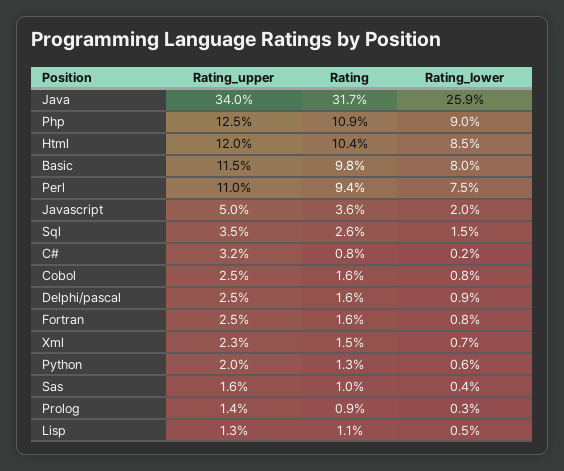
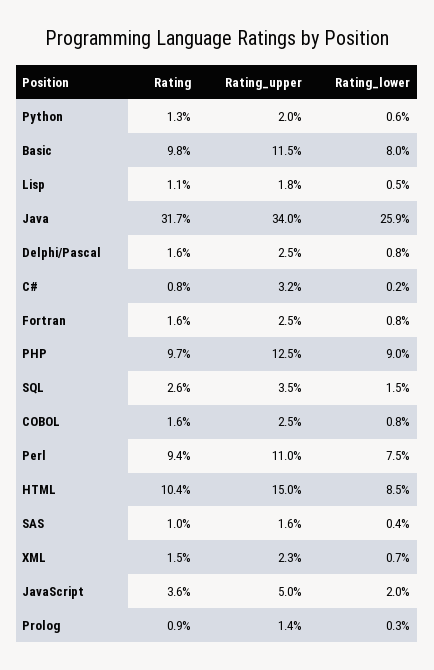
  {
    "Rating_upper": {
      "Java": 34,
      "Php": 12.5,
-     "Html": 12,
+     "Html": 15,
      "Basic": 11.5,
      "Perl": 11,
      "Javascript": 5,
      "Sql": 3.5,
      "C#": 3.2,
      "Cobol": 2.5,
      "Delphi/pascal": 2.5,
      "Fortran": 2.5,
      "Xml": 2.3,
      "Python": 2,
      "Sas": 1.6,
      "Prolog": 1.4,
-     "Lisp": 1.3
+     "Lisp": 1.8
    },
    "Rating": {
      "Java": 31.7,
-     "Php": 10.9,
+     "Php": 9.7,
      "Html": 10.4,
      "Basic": 9.8,
      "Perl": 9.4,
      "Javascript": 3.6,
      "Sql": 2.6,
      "C#": 0.8,
      "Cobol": 1.6,
      "Delphi/pascal": 1.6,
      "Fortran": 1.6,
      "Xml": 1.5,
      "Python": 1.3,
      "Sas": 1,
      "Prolog": 0.9,
      "Lisp": 1.1
    },
    "Rating_lower": {
      "Java": 25.9,
      "Php": 9,
      "Html": 8.5,
      "Basic": 8,
      "Perl": 7.5,
      "Javascript": 2,
      "Sql": 1.5,
      "C#": 0.2,
      "Cobol": 0.8,
-     "Delphi/pascal": 0.9,
+     "Delphi/pascal": 0.8,
      "Fortran": 0.8,
      "Xml": 0.7,
      "Python": 0.6,
      "Sas": 0.4,
      "Prolog": 0.3,
      "Lisp": 0.5
    }
  }

